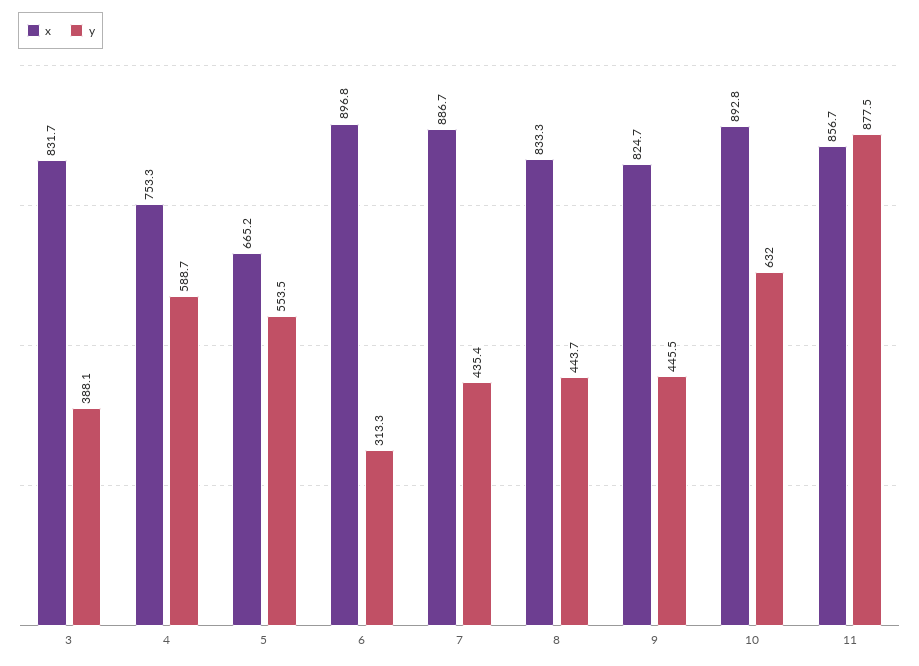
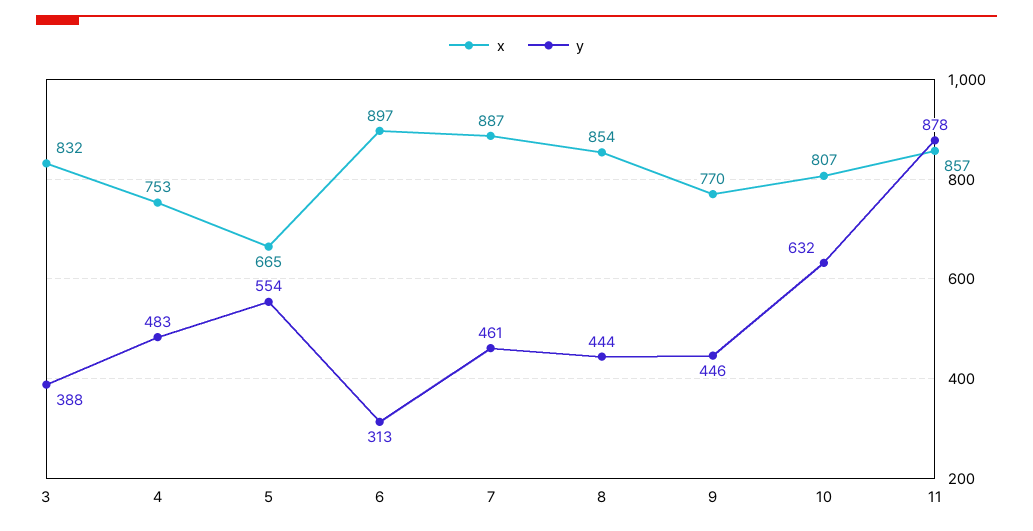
  {
    "x": {
      "3": 831.7,
      "4": 753.3,
      "5": 665.2,
      "6": 896.8,
      "7": 886.7,
-     "8": 833.3,
+     "8": 854,
-     "9": 824.7,
+     "9": 770,
-     "10": 892.8,
+     "10": 807,
      "11": 856.7
    },
    "y": {
      "3": 388.1,
-     "4": 588.7,
+     "4": 483,
      "5": 553.5,
      "6": 313.3,
-     "7": 435.4,
+     "7": 461,
      "8": 443.7,
      "9": 445.5,
      "10": 632,
      "11": 877.5
    }
  }

